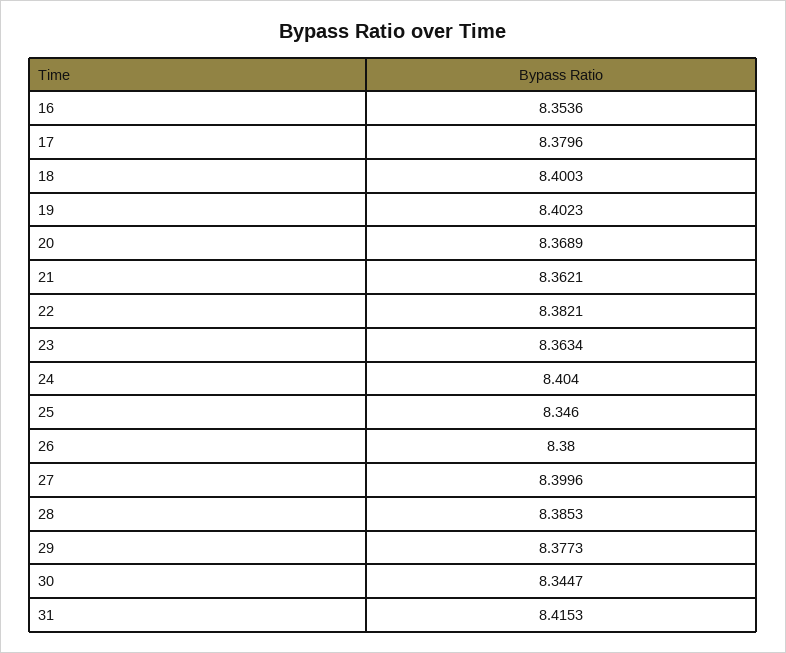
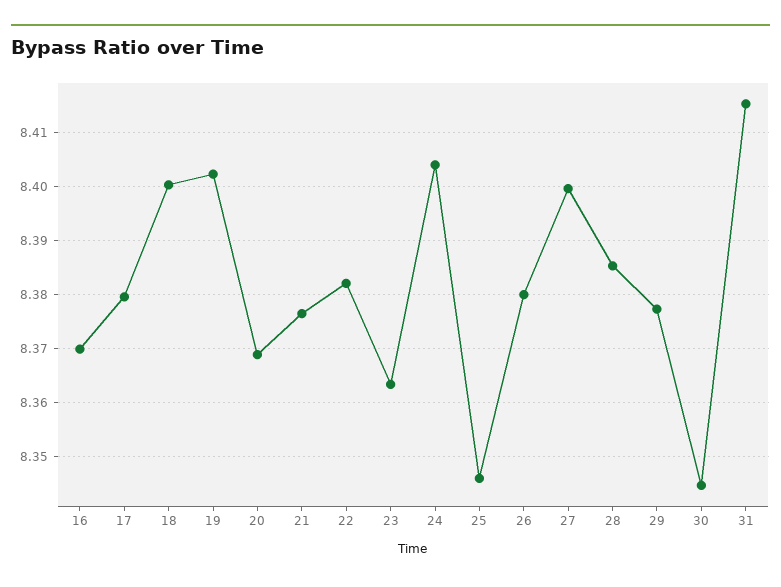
  {
-   "16": 8.3536,
+   "16": 8.37,
    "17": 8.3796,
    "18": 8.4003,
    "19": 8.4023,
    "20": 8.3689,
-   "21": 8.3621,
+   "21": 8.376,
    "22": 8.3821,
    "23": 8.3634,
    "24": 8.404,
    "25": 8.346,
    "26": 8.38,
    "27": 8.3996,
    "28": 8.3853,
    "29": 8.3773,
    "30": 8.3447,
    "31": 8.4153
  }

